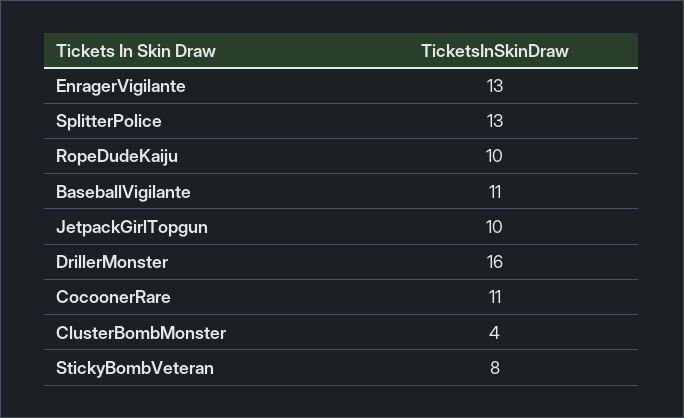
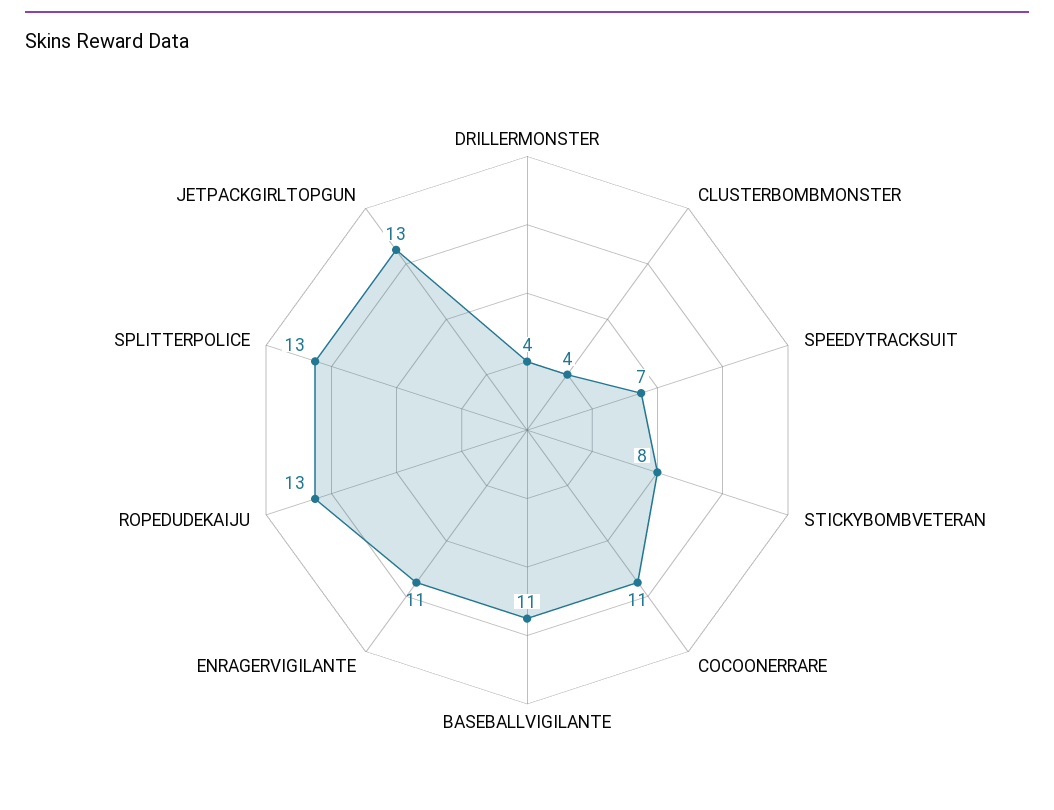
  {
-   "EnragerVigilante": 13,
+   "EnragerVigilante": 11,
    "SplitterPolice": 13,
-   "RopeDudeKaiju": 10,
+   "RopeDudeKaiju": 13,
    "BaseballVigilante": 11,
-   "JetpackGirlTopgun": 10,
+   "JetpackGirlTopgun": 13,
-   "DrillerMonster": 16,
+   "DrillerMonster": 4,
    "CocoonerRare": 11,
    "ClusterBombMonster": 4,
-   "StickyBombVeteran": 8
+   "StickyBombVeteran": 8,
+   "SPEEDYTRACKSUIT": 7
  }

